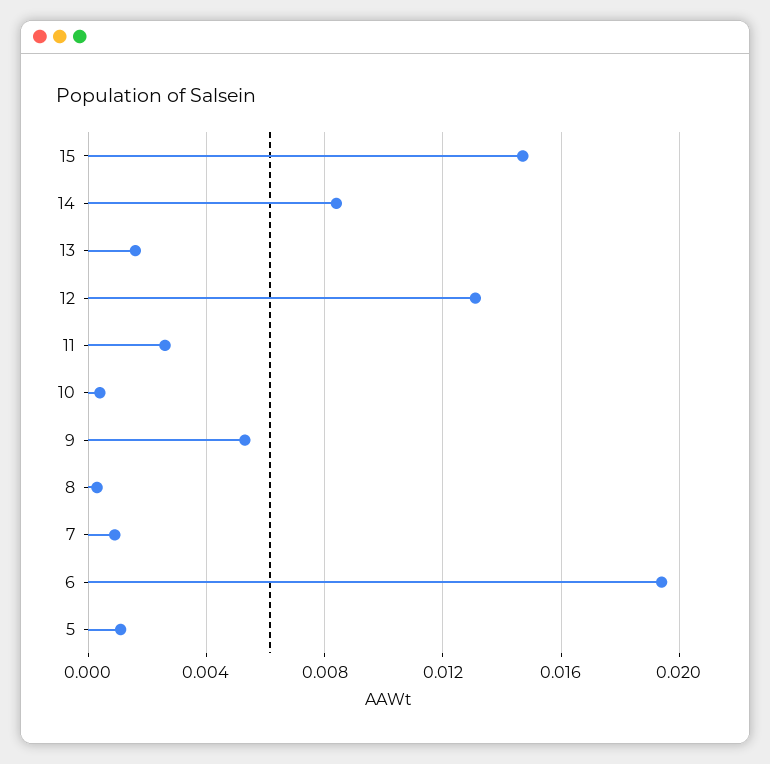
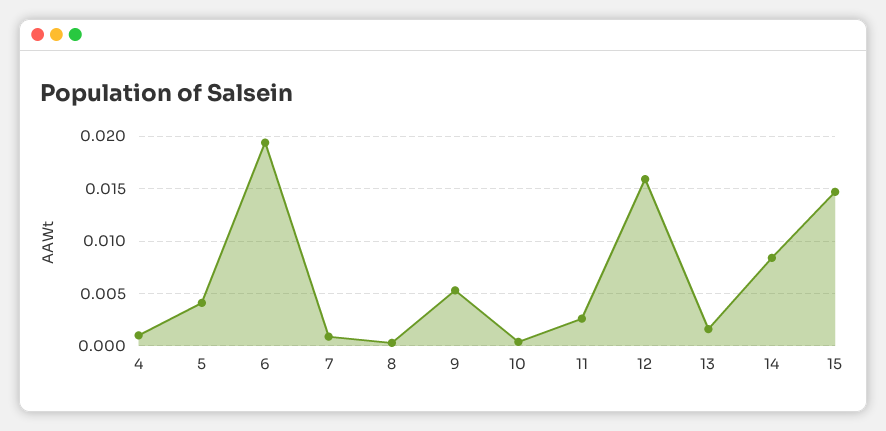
  {
    "15": 0.0145,
    "14": 0.0085,
    "13": 0.0015,
-   "12": 0.013,
+   "12": 0.016,
    "11": 0.0025,
    "10": 0.0005,
    "9": 0.0055,
    "8": 0.0005,
    "7": 0.001,
    "6": 0.0195,
-   "5": 0.001
+   "5": 0.004,
+   "4": 0.001
  }

